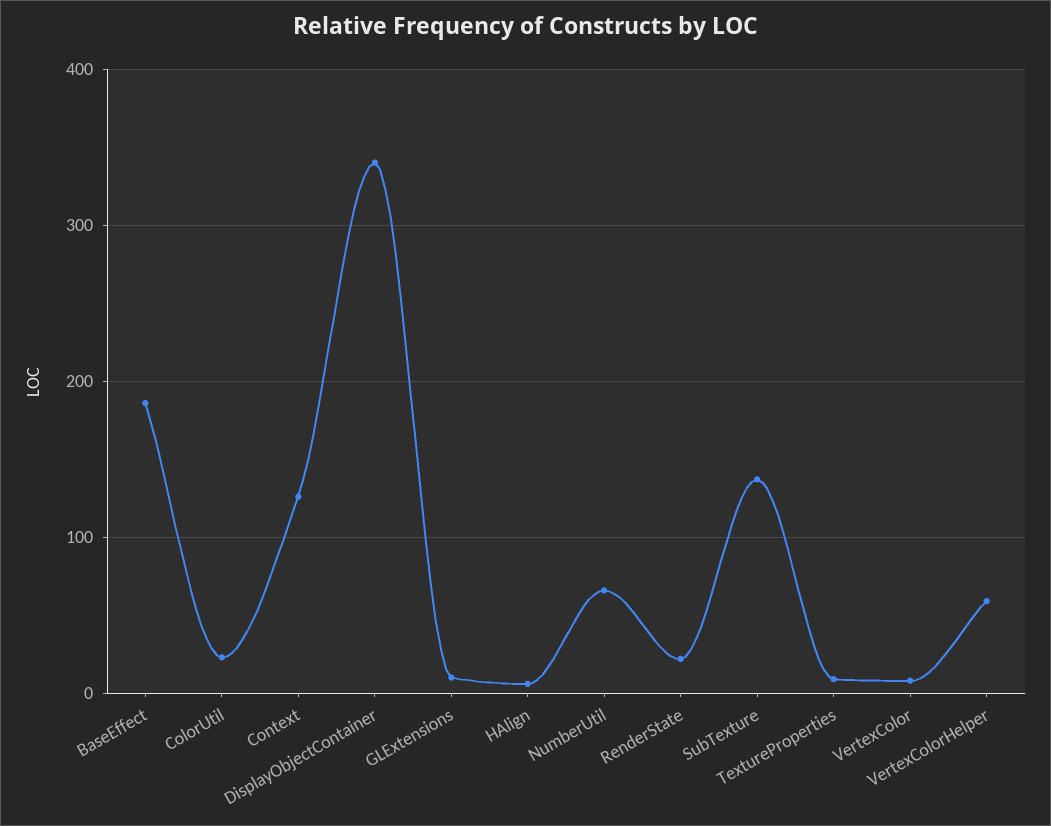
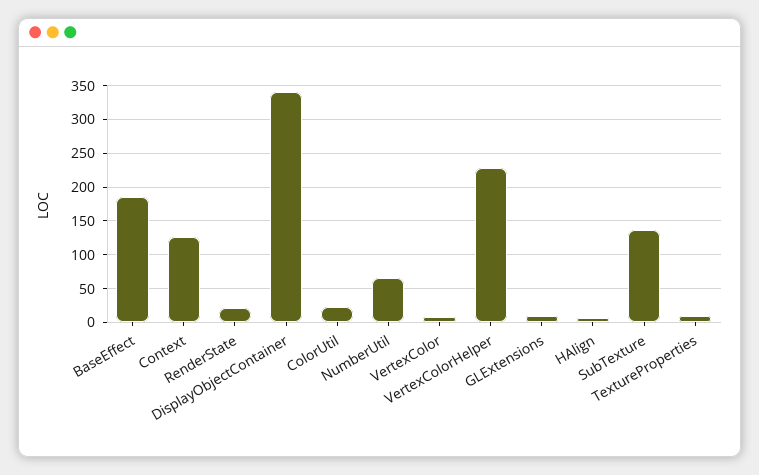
  {
    "BaseEffect": 190,
    "ColorUtil": 20,
    "Context": 130,
    "DisplayObjectContainer": 340,
    "GLExtensions": 10,
    "HAlign": 10,
    "NumberUtil": 70,
    "RenderState": 20,
    "SubTexture": 140,
    "TextureProperties": 10,
    "VertexColor": 10,
-   "VertexColorHelper": 60
+   "VertexColorHelper": 230
  }

